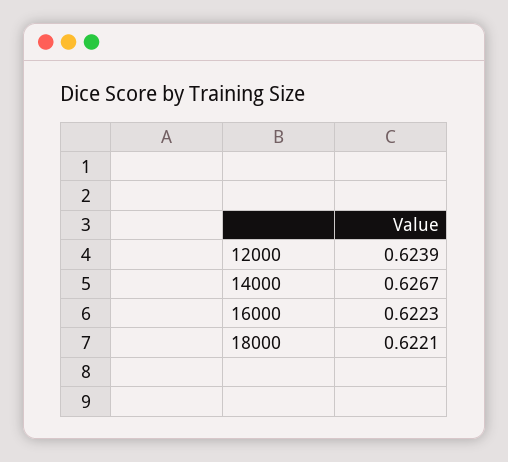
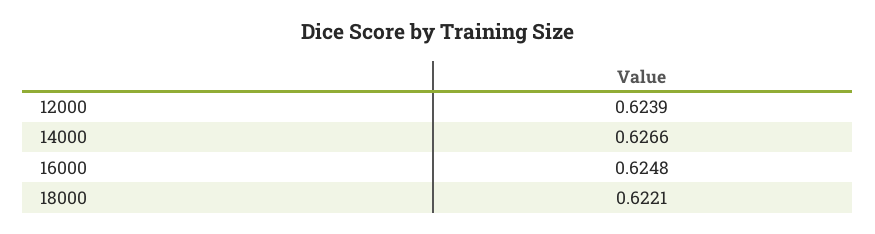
  {
    "12000": 0.6239,
-   "14000": 0.6267,
+   "14000": 0.6266,
-   "16000": 0.6223,
+   "16000": 0.6248,
    "18000": 0.6221
  }

